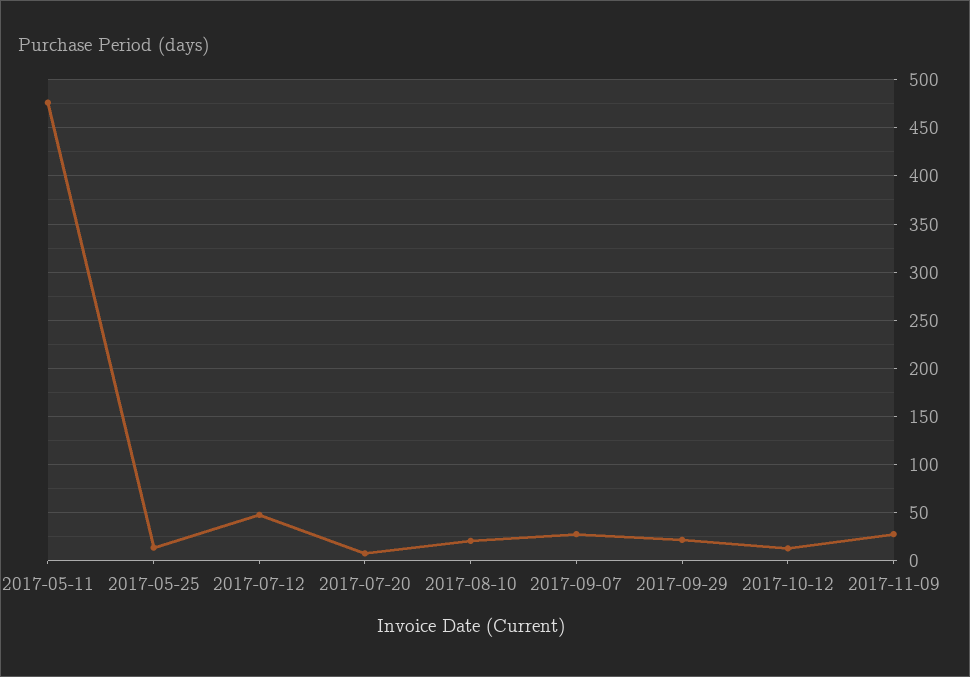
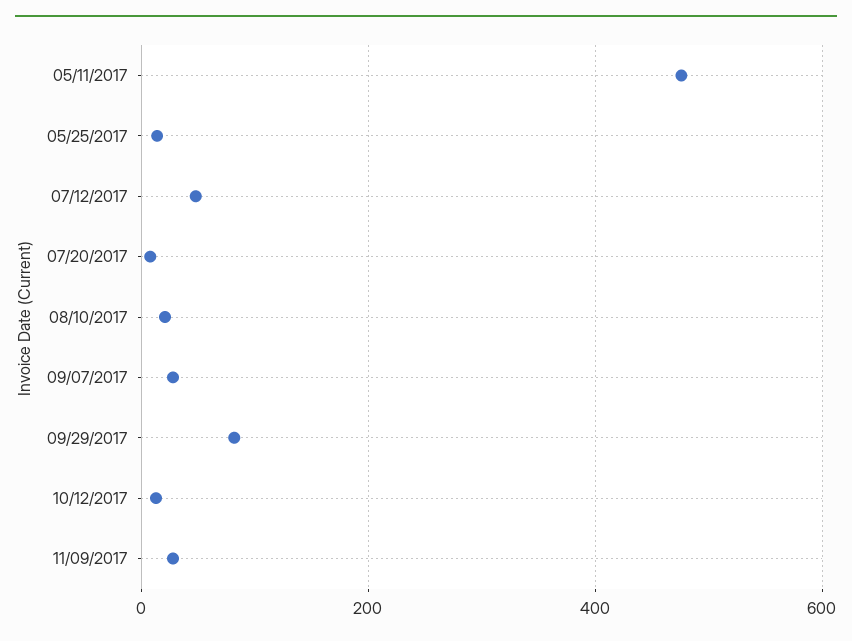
  {
    "2017-05-11": 480,
    "2017-05-25": 10,
    "2017-07-12": 50,
    "2017-07-20": 10,
    "2017-08-10": 20,
    "2017-09-07": 30,
-   "2017-09-29": 20,
+   "2017-09-29": 80,
    "2017-10-12": 10,
    "2017-11-09": 30
  }

